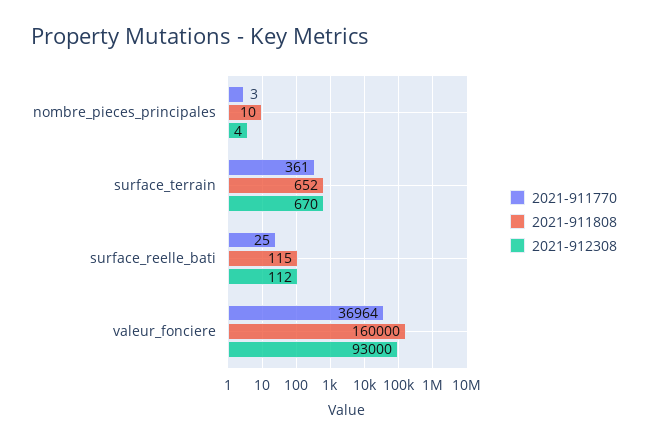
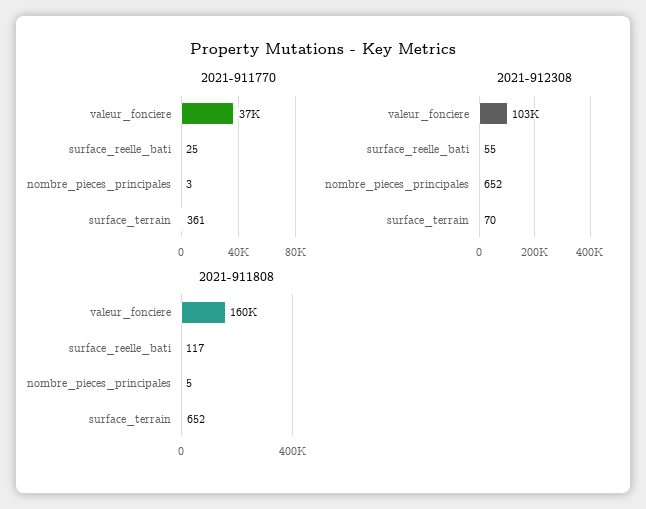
  {
    "2021-911770": {
      "nombre_pieces_principales": 3,
      "surface_terrain": 361,
      "surface_reelle_bati": 25,
      "valeur_fonciere": 36964
    },
    "2021-911808": {
-     "nombre_pieces_principales": 10,
+     "nombre_pieces_principales": 5,
      "surface_terrain": 652,
-     "surface_reelle_bati": 115,
+     "surface_reelle_bati": 117,
      "valeur_fonciere": 160000
    },
    "2021-912308": {
-     "nombre_pieces_principales": 4,
+     "nombre_pieces_principales": 652,
-     "surface_terrain": 670,
+     "surface_terrain": 70,
-     "surface_reelle_bati": 112,
+     "surface_reelle_bati": 55,
-     "valeur_fonciere": 93000
+     "valeur_fonciere": 103000
    }
  }

